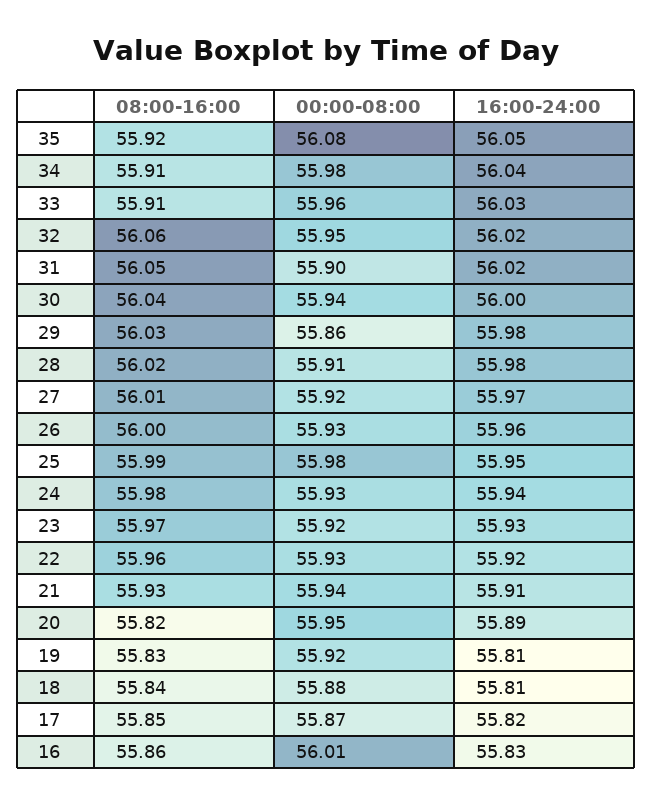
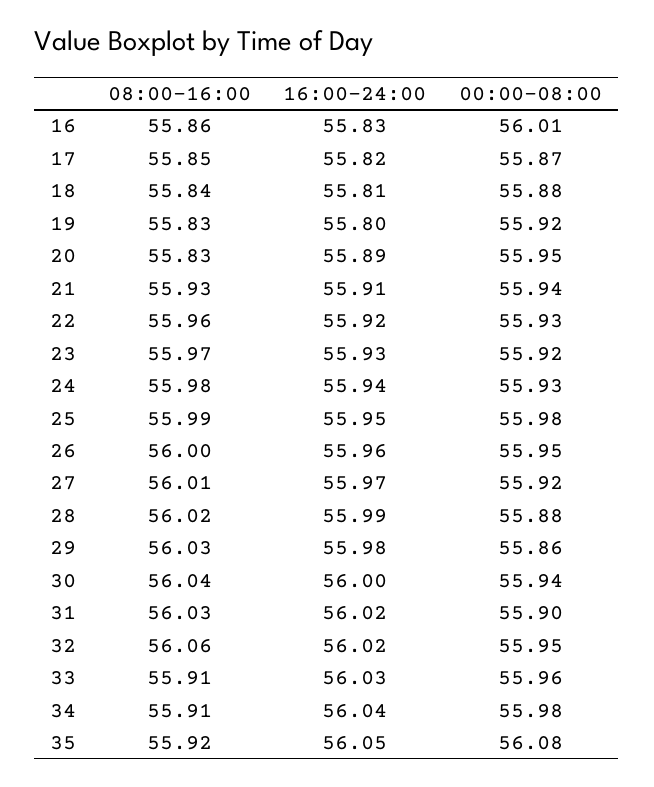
  {
    "08:00-16:00": {
      "35": 55.92,
      "34": 55.91,
      "33": 55.91,
      "32": 56.06,
-     "31": 56.05,
+     "31": 56.03,
      "30": 56.04,
      "29": 56.03,
      "28": 56.02,
      "27": 56.01,
      "26": 56,
      "25": 55.99,
      "24": 55.98,
      "23": 55.97,
      "22": 55.96,
      "21": 55.93,
-     "20": 55.82,
+     "20": 55.83,
      "19": 55.83,
      "18": 55.84,
      "17": 55.85,
      "16": 55.86
    },
    "00:00-08:00": {
      "35": 56.08,
      "34": 55.98,
      "33": 55.96,
      "32": 55.95,
      "31": 55.9,
      "30": 55.94,
      "29": 55.86,
-     "28": 55.91,
+     "28": 55.88,
      "27": 55.92,
-     "26": 55.93,
+     "26": 55.95,
      "25": 55.98,
      "24": 55.93,
      "23": 55.92,
      "22": 55.93,
      "21": 55.94,
      "20": 55.95,
      "19": 55.92,
      "18": 55.88,
      "17": 55.87,
      "16": 56.01
    },
    "16:00-24:00": {
      "35": 56.05,
      "34": 56.04,
      "33": 56.03,
      "32": 56.02,
      "31": 56.02,
      "30": 56,
      "29": 55.98,
-     "28": 55.98,
+     "28": 55.99,
      "27": 55.97,
      "26": 55.96,
      "25": 55.95,
      "24": 55.94,
      "23": 55.93,
      "22": 55.92,
      "21": 55.91,
      "20": 55.89,
-     "19": 55.81,
+     "19": 55.8,
      "18": 55.81,
      "17": 55.82,
      "16": 55.83
    }
  }

